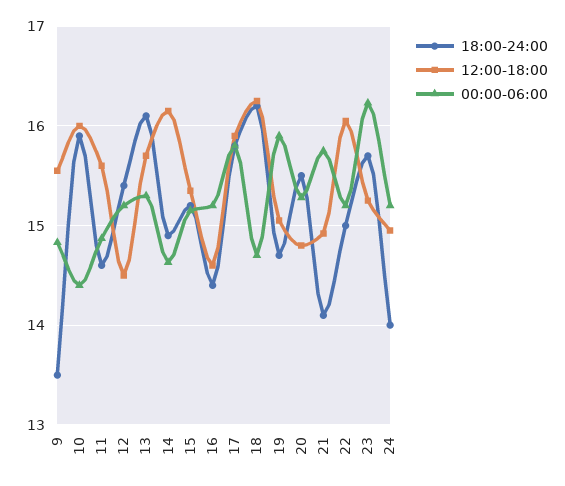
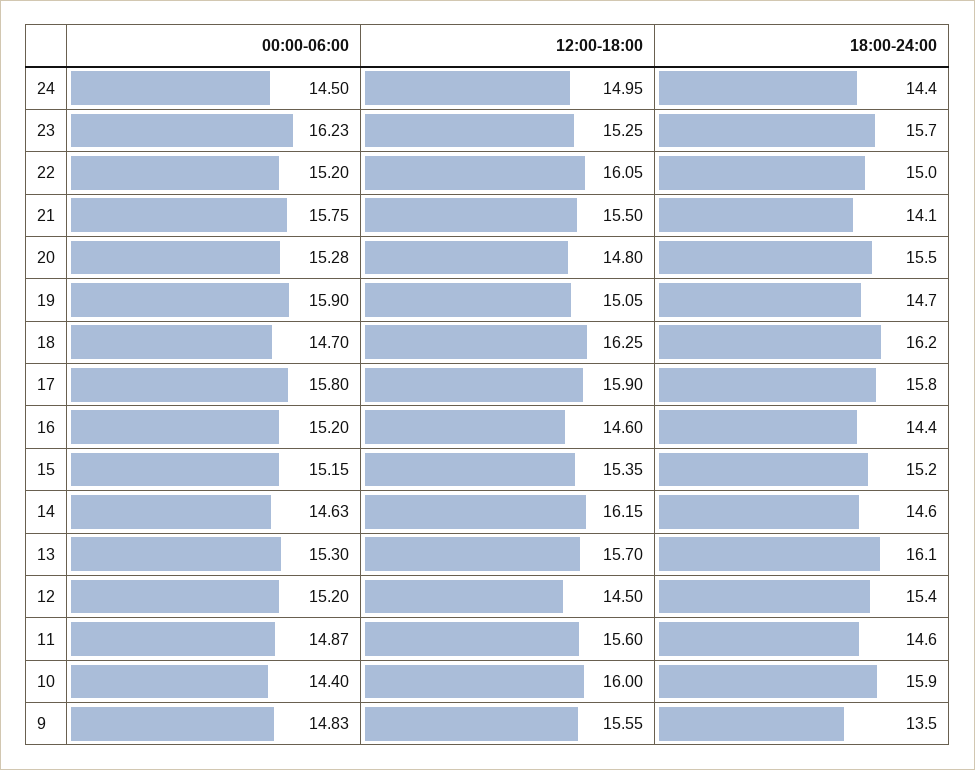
  {
    "18:00-24:00": {
      "9": 13.5,
      "10": 15.9,
      "11": 14.6,
      "12": 15.4,
      "13": 16.1,
-     "14": 14.9,
+     "14": 14.6,
      "15": 15.2,
      "16": 14.4,
      "17": 15.8,
      "18": 16.2,
      "19": 14.7,
      "20": 15.5,
      "21": 14.1,
      "22": 15,
      "23": 15.7,
-     "24": 14
+     "24": 14.4
    },
    "12:00-18:00": {
      "9": 15.55,
      "10": 16,
      "11": 15.6,
      "12": 14.5,
      "13": 15.7,
      "14": 16.15,
      "15": 15.35,
      "16": 14.6,
      "17": 15.9,
      "18": 16.25,
      "19": 15.05,
      "20": 14.8,
-     "21": 14.9,
+     "21": 15.5,
      "22": 16.05,
      "23": 15.25,
      "24": 14.95
    },
    "00:00-06:00": {
      "9": 14.83,
      "10": 14.4,
      "11": 14.87,
      "12": 15.2,
      "13": 15.3,
      "14": 14.63,
      "15": 15.15,
      "16": 15.2,
      "17": 15.8,
      "18": 14.7,
      "19": 15.9,
      "20": 15.28,
      "21": 15.75,
      "22": 15.2,
      "23": 16.23,
-     "24": 15.2
+     "24": 14.5
    }
  }

